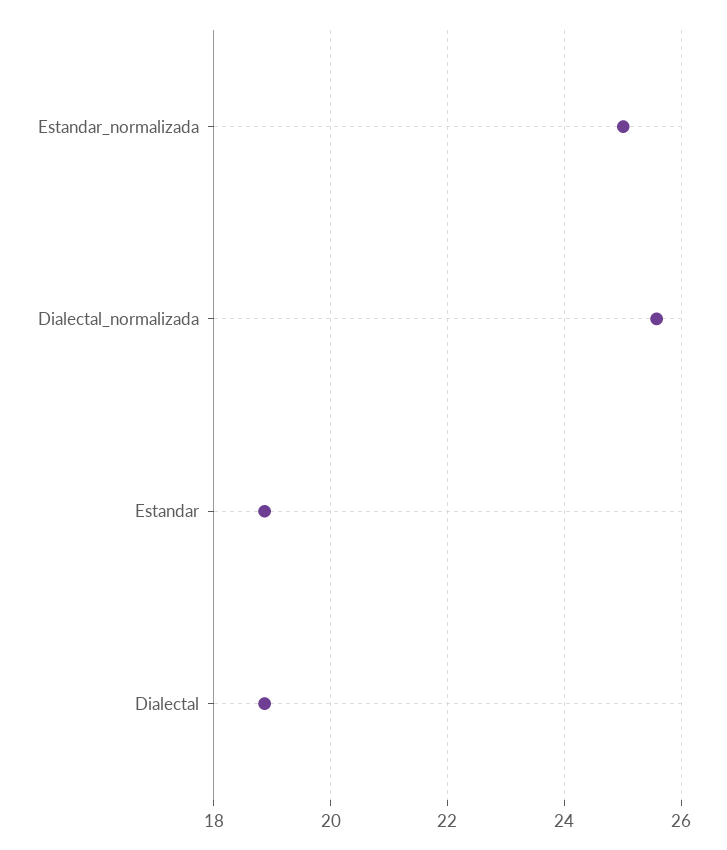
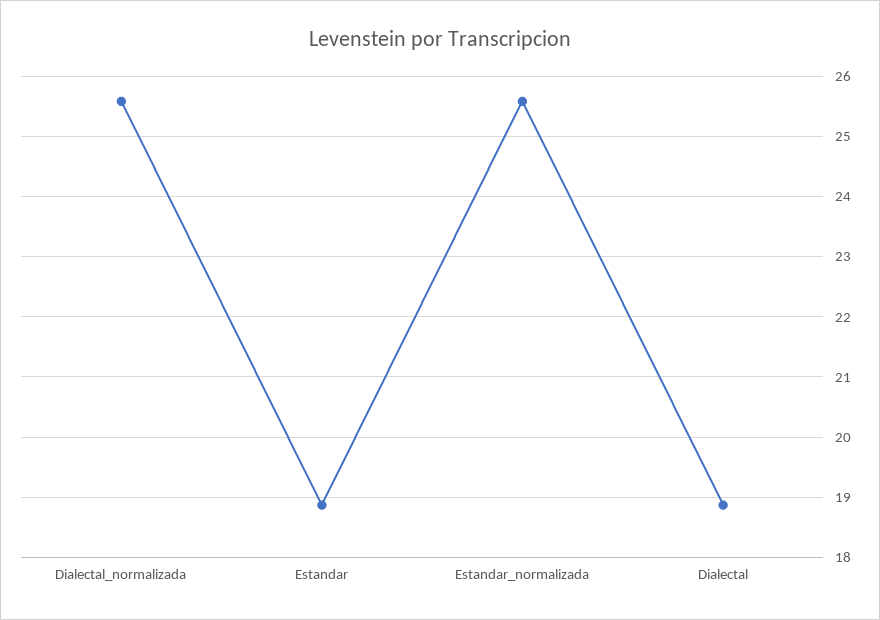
  {
-   "Estandar_normalizada": 25,
+   "Estandar_normalizada": 25.6,
    "Dialectal_normalizada": 25.6,
    "Estandar": 18.9,
    "Dialectal": 18.9
  }

